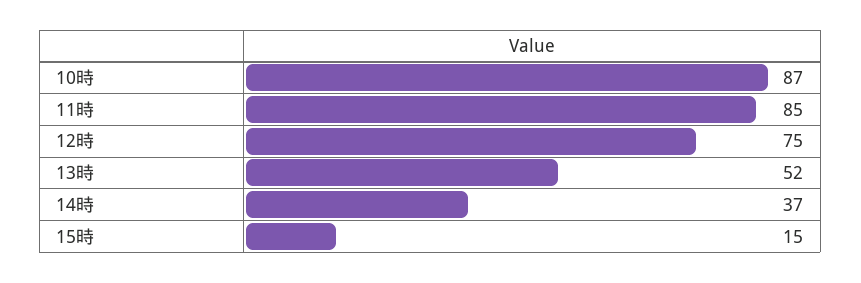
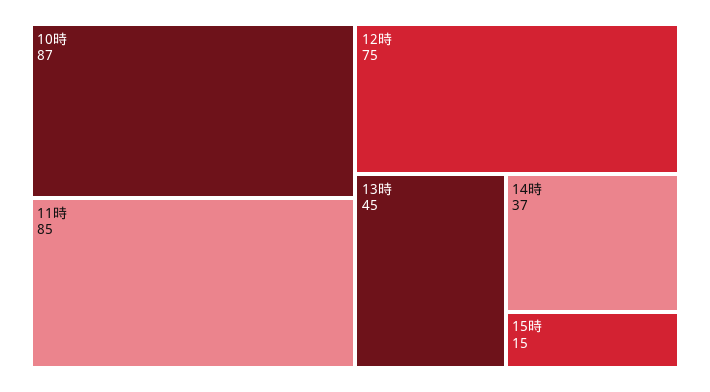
  {
    "10時": 87,
    "11時": 85,
    "12時": 75,
-   "13時": 52,
+   "13時": 45,
    "14時": 37,
    "15時": 15
  }

